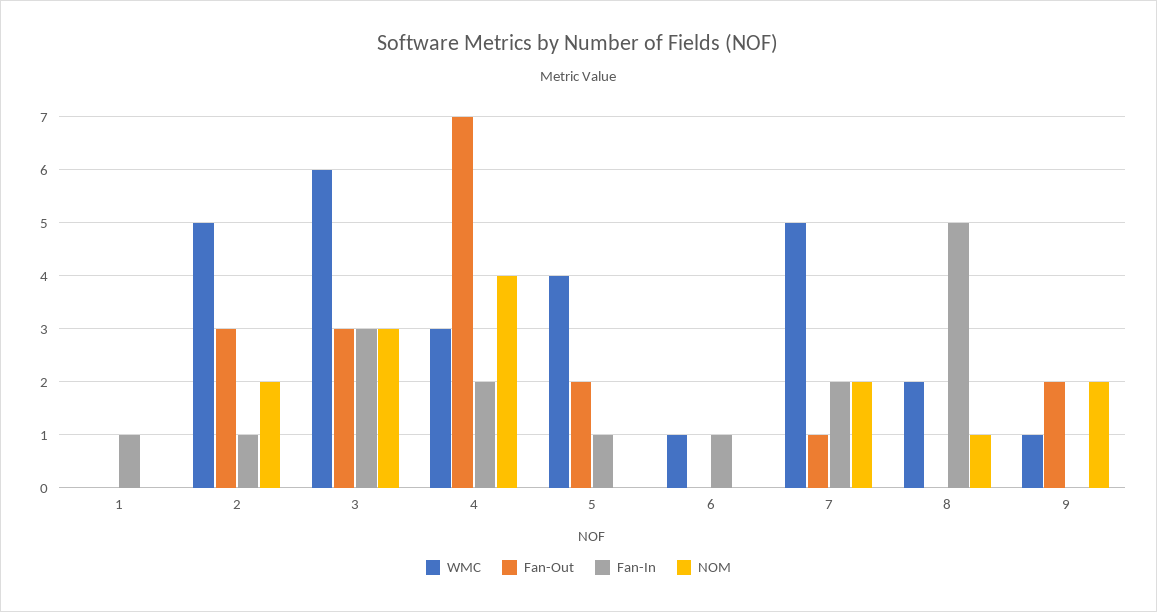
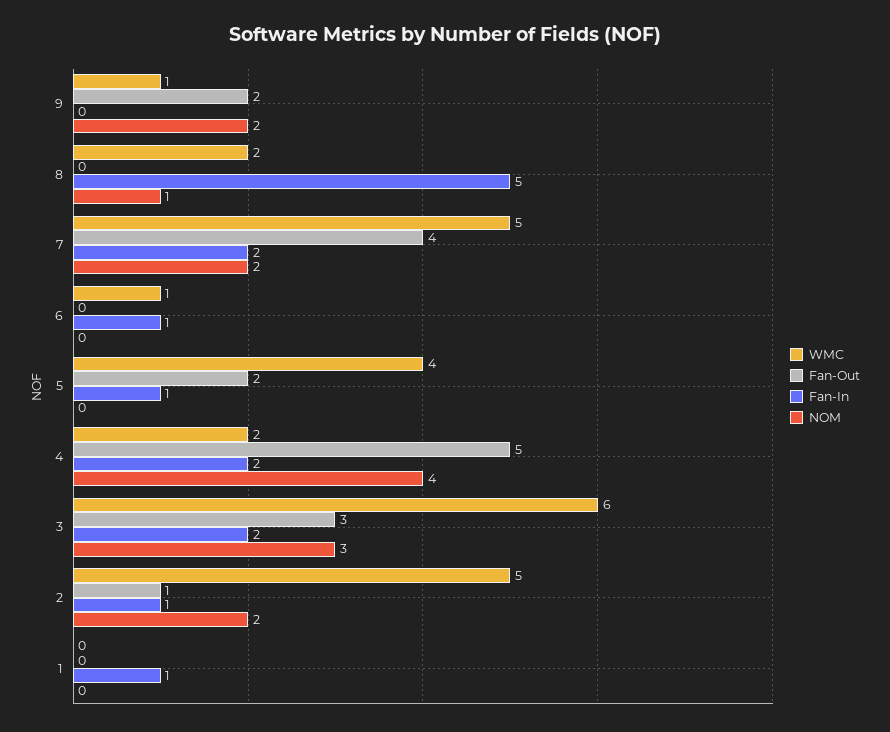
  {
    "WMC": {
      "1": 0,
      "2": 5,
      "3": 6,
-     "4": 3,
+     "4": 2,
      "5": 4,
      "6": 1,
      "7": 5,
      "8": 2,
      "9": 1
    },
    "Fan-Out": {
      "1": 0,
-     "2": 3,
+     "2": 1,
      "3": 3,
-     "4": 7,
+     "4": 5,
      "5": 2,
      "6": 0,
-     "7": 1,
+     "7": 4,
      "8": 0,
      "9": 2
    },
    "Fan-In": {
      "1": 1,
      "2": 1,
-     "3": 3,
+     "3": 2,
      "4": 2,
      "5": 1,
      "6": 1,
      "7": 2,
      "8": 5,
      "9": 0
    },
    "NOM": {
      "1": 0,
      "2": 2,
      "3": 3,
      "4": 4,
      "5": 0,
      "6": 0,
      "7": 2,
      "8": 1,
      "9": 2
    }
  }

